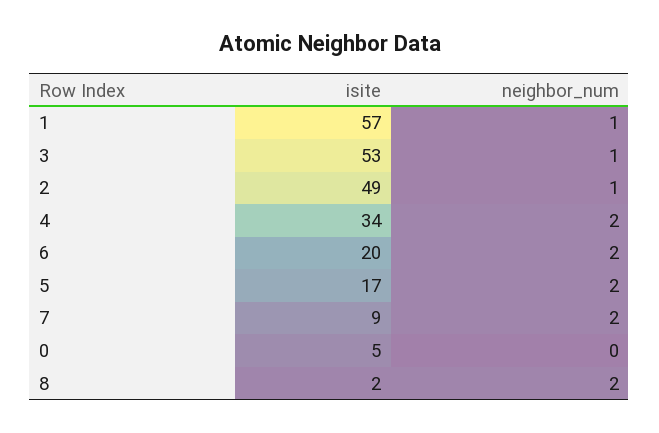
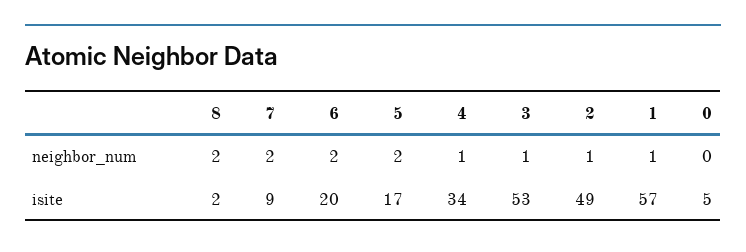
  {
    "isite": {
      "1": 57,
      "3": 53,
      "2": 49,
      "4": 34,
      "6": 20,
      "5": 17,
      "7": 9,
      "0": 5,
      "8": 2
    },
    "neighbor_num": {
      "1": 1,
      "3": 1,
      "2": 1,
-     "4": 2,
+     "4": 1,
      "6": 2,
      "5": 2,
      "7": 2,
      "0": 0,
      "8": 2
    }
  }

